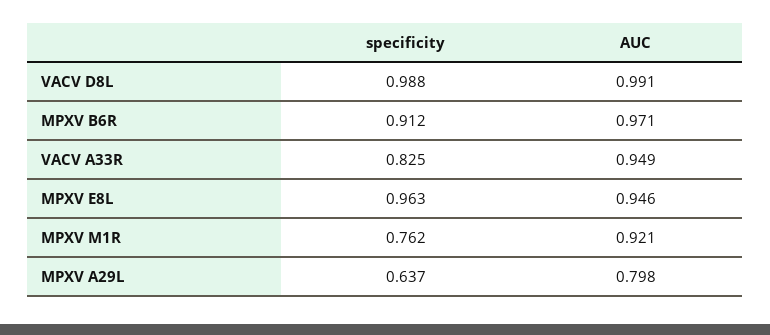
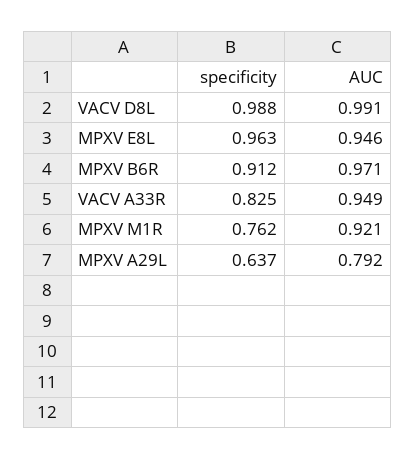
  {
    "specificity": {
      "VACV D8L": 0.988,
      "MPXV B6R": 0.912,
      "VACV A33R": 0.825,
      "MPXV E8L": 0.963,
      "MPXV M1R": 0.762,
      "MPXV A29L": 0.637
    },
    "AUC": {
      "VACV D8L": 0.991,
      "MPXV B6R": 0.971,
      "VACV A33R": 0.949,
      "MPXV E8L": 0.946,
      "MPXV M1R": 0.921,
-     "MPXV A29L": 0.798
+     "MPXV A29L": 0.792
    }
  }

